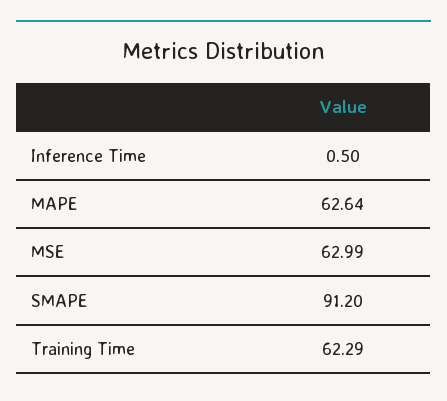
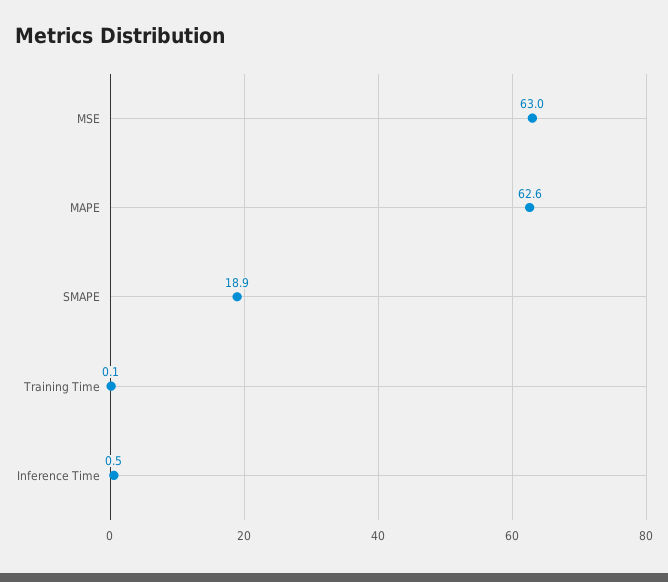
  {
    "Inference Time": 0.5,
    "MAPE": 62.64,
    "MSE": 62.99,
-   "SMAPE": 91.2,
+   "SMAPE": 18.9,
-   "Training Time": 62.29
+   "Training Time": 0.1
  }

